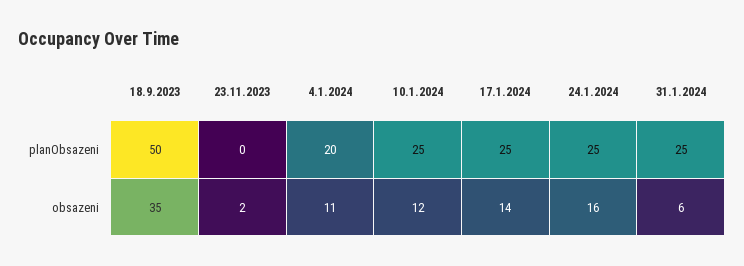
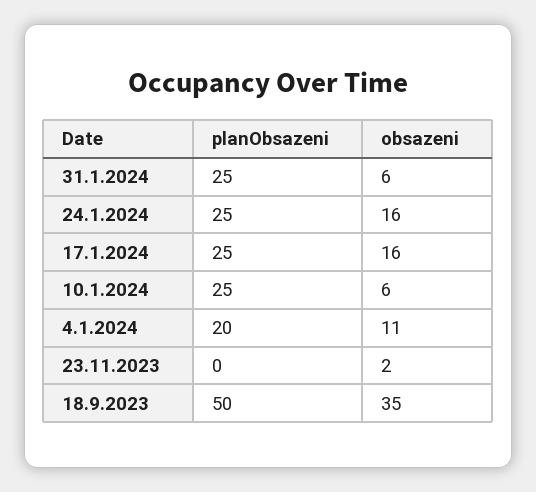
  {
    "18.9.2023": {
      "planObsazeni": 50,
      "obsazeni": 35
    },
    "23.11.2023": {
      "planObsazeni": 0,
      "obsazeni": 2
    },
    "4.1.2024": {
      "planObsazeni": 20,
      "obsazeni": 11
    },
    "10.1.2024": {
      "planObsazeni": 25,
-     "obsazeni": 12
+     "obsazeni": 6
    },
    "17.1.2024": {
      "planObsazeni": 25,
-     "obsazeni": 14
+     "obsazeni": 16
    },
    "24.1.2024": {
      "planObsazeni": 25,
      "obsazeni": 16
    },
    "31.1.2024": {
      "planObsazeni": 25,
      "obsazeni": 6
    }
  }

